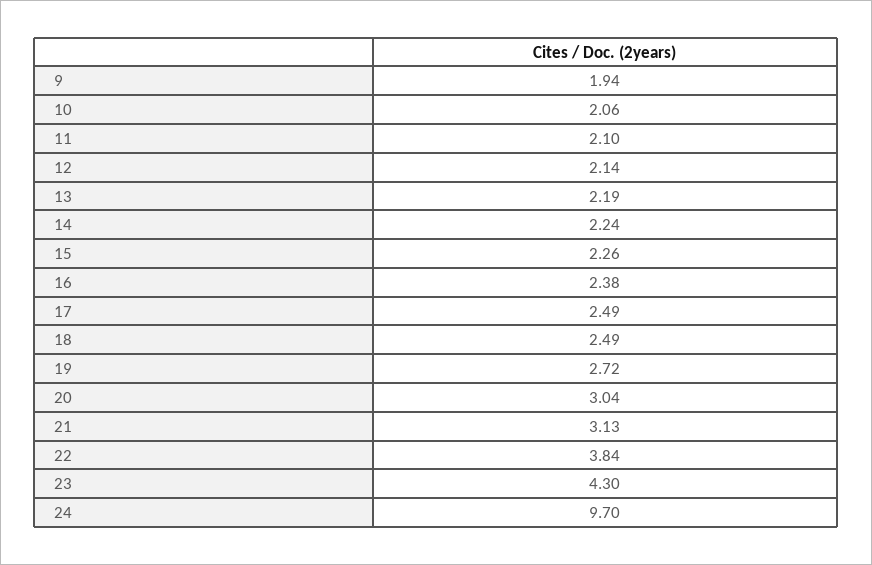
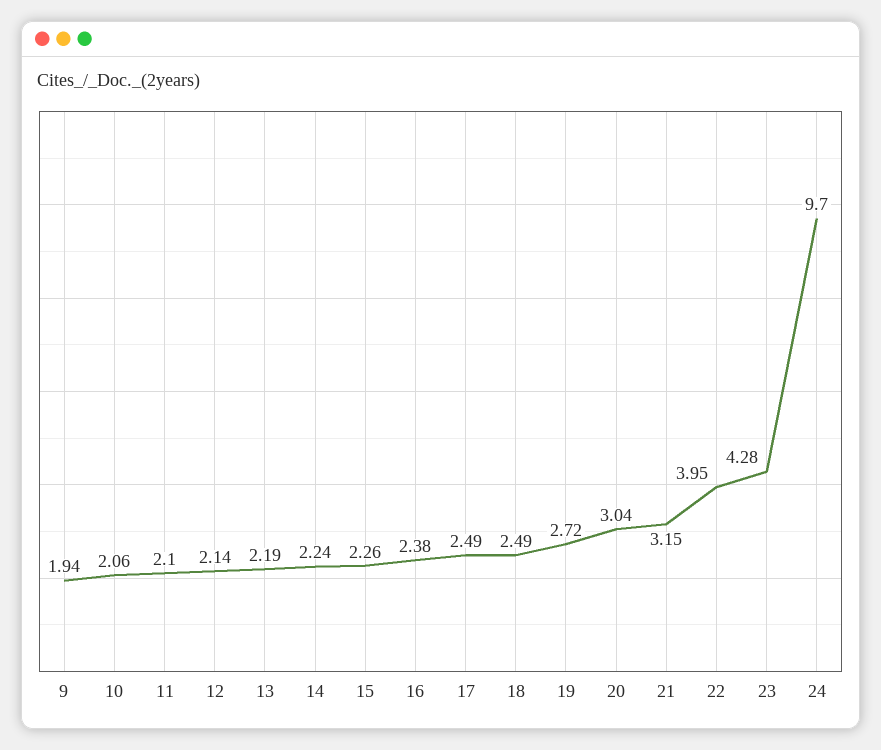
  {
    "9": 1.94,
    "10": 2.06,
    "11": 2.1,
    "12": 2.14,
    "13": 2.19,
    "14": 2.24,
    "15": 2.26,
    "16": 2.38,
    "17": 2.49,
    "18": 2.49,
    "19": 2.72,
    "20": 3.04,
-   "21": 3.13,
+   "21": 3.15,
-   "22": 3.84,
+   "22": 3.95,
-   "23": 4.3,
+   "23": 4.28,
    "24": 9.7
  }

